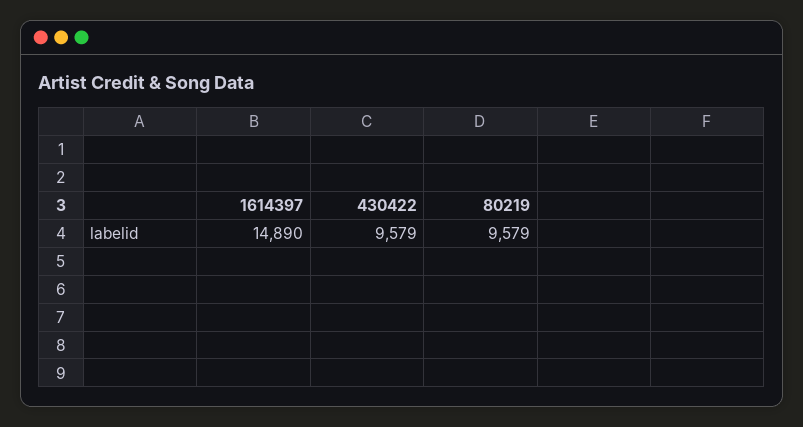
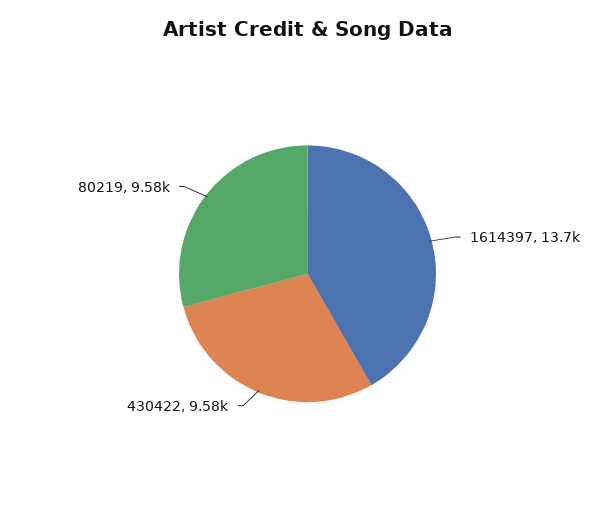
  {
-   "1614397": 14890,
+   "1614397": 13700,
    "430422": 9579,
    "80219": 9579
  }

